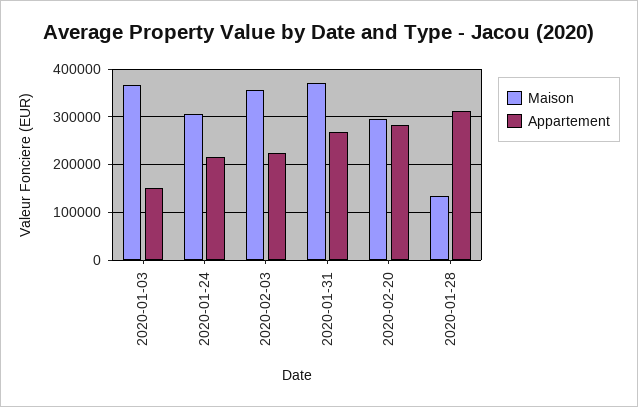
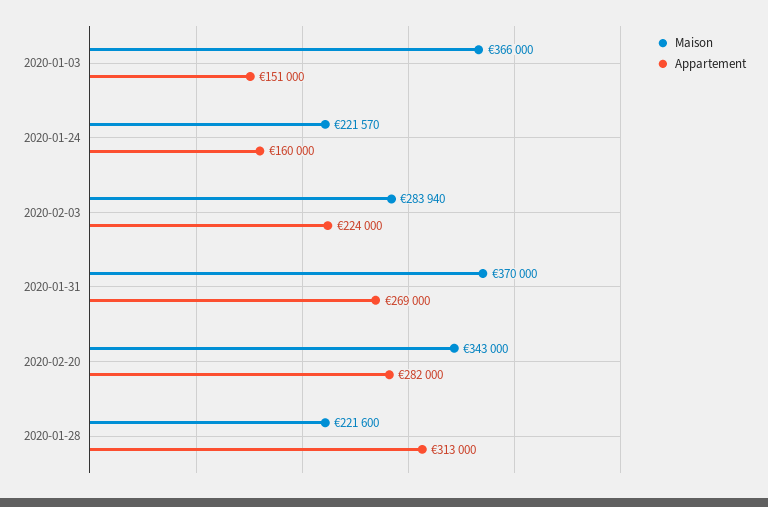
  {
    "Maison": {
      "2020-01-03": 366000,
-     "2020-01-24": 300000,
+     "2020-01-24": 221570,
-     "2020-02-03": 360000,
+     "2020-02-03": 283940,
      "2020-01-31": 370000,
-     "2020-02-20": 300000,
+     "2020-02-20": 343000,
-     "2020-01-28": 140000
+     "2020-01-28": 221600
    },
    "Appartement": {
      "2020-01-03": 151000,
-     "2020-01-24": 220000,
+     "2020-01-24": 160000,
      "2020-02-03": 224000,
      "2020-01-31": 269000,
      "2020-02-20": 282000,
      "2020-01-28": 313000
    }
  }

